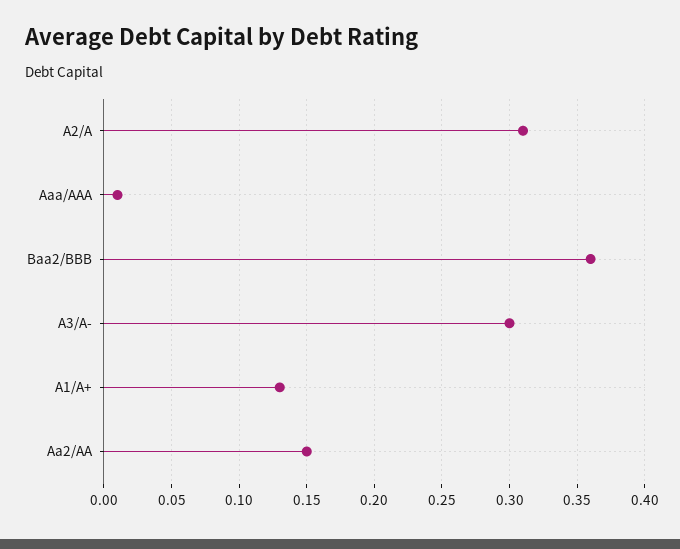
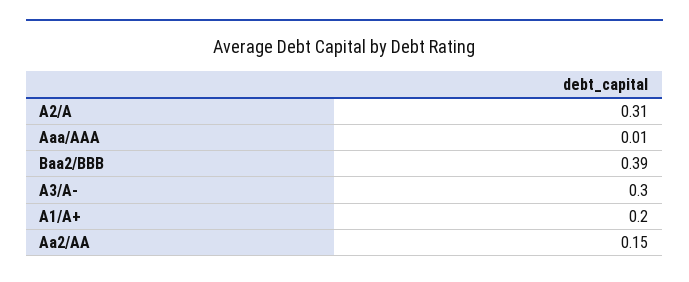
  {
    "A2/A": 0.31,
    "Aaa/AAA": 0.01,
-   "Baa2/BBB": 0.36,
+   "Baa2/BBB": 0.39,
    "A3/A-": 0.3,
-   "A1/A+": 0.13,
+   "A1/A+": 0.2,
    "Aa2/AA": 0.15
  }

